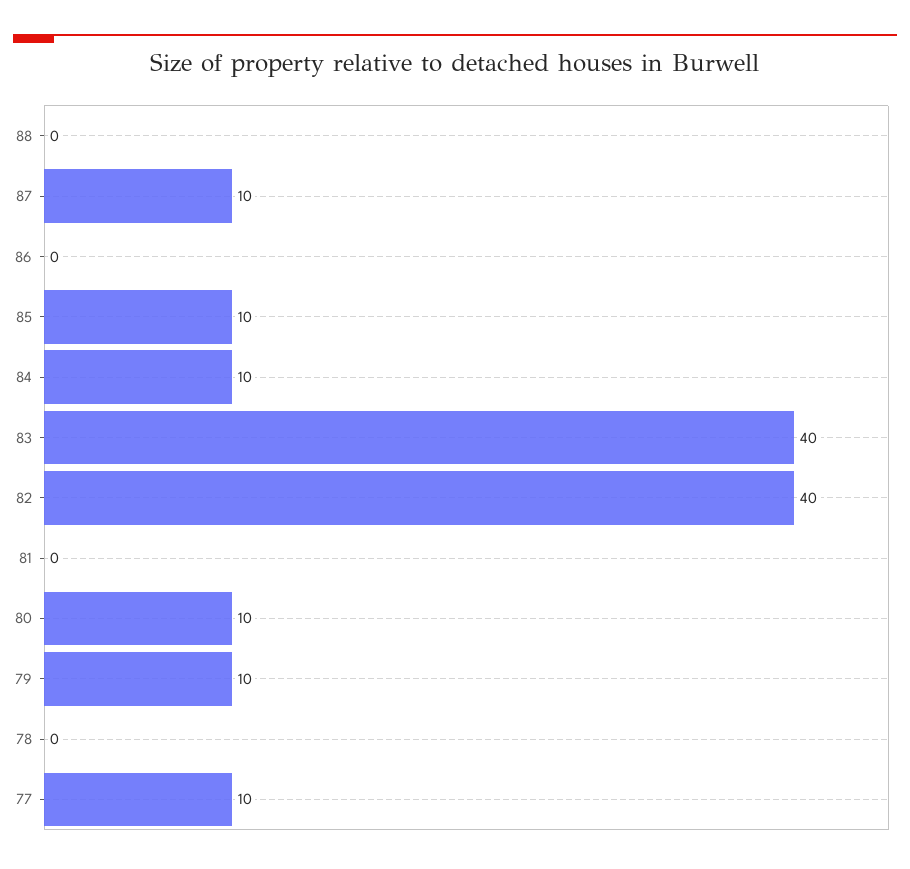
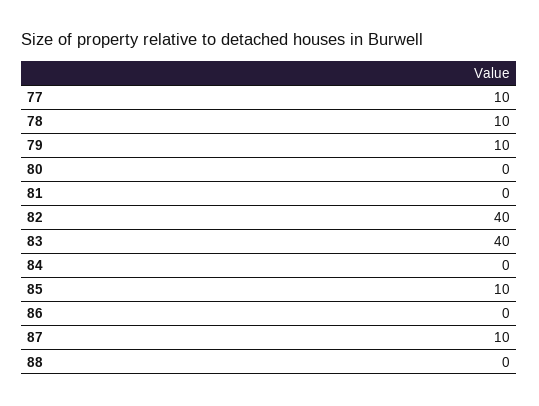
  {
    "88": 0,
    "87": 10,
    "86": 0,
    "85": 10,
-   "84": 10,
+   "84": 0,
    "83": 40,
    "82": 40,
    "81": 0,
-   "80": 10,
+   "80": 0,
    "79": 10,
-   "78": 0,
+   "78": 10,
    "77": 10
  }

